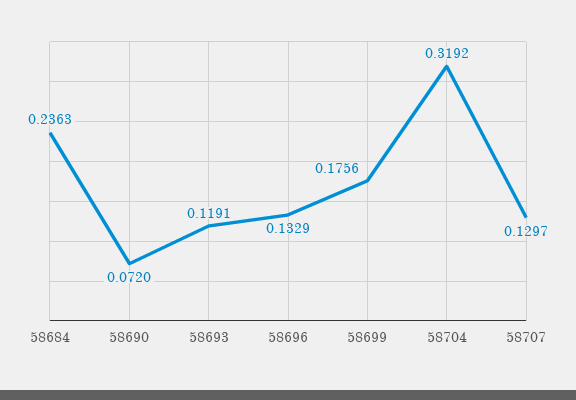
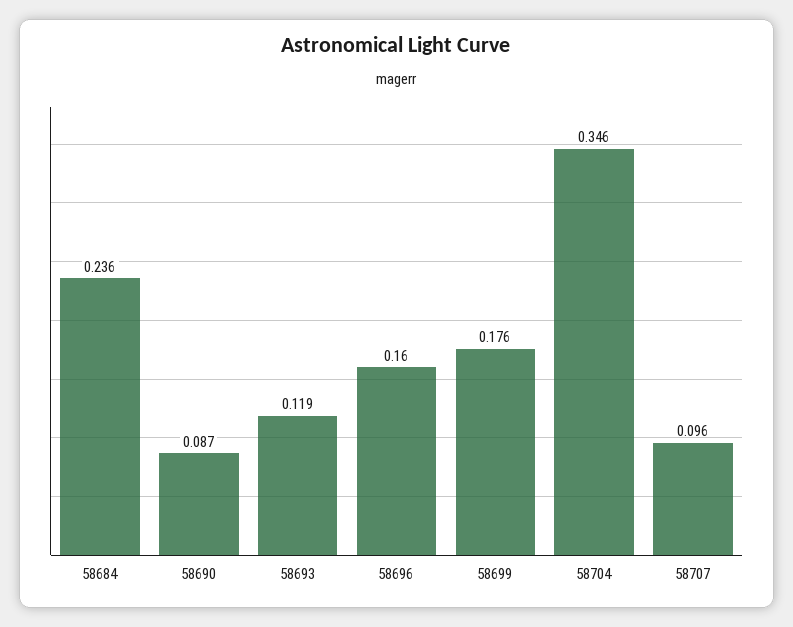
  {
    "58684": 0.2363,
-   "58690": 0.072,
+   "58690": 0.087,
    "58693": 0.1191,
-   "58696": 0.1329,
+   "58696": 0.16,
    "58699": 0.1756,
-   "58704": 0.3192,
+   "58704": 0.346,
-   "58707": 0.1297
+   "58707": 0.096
  }

